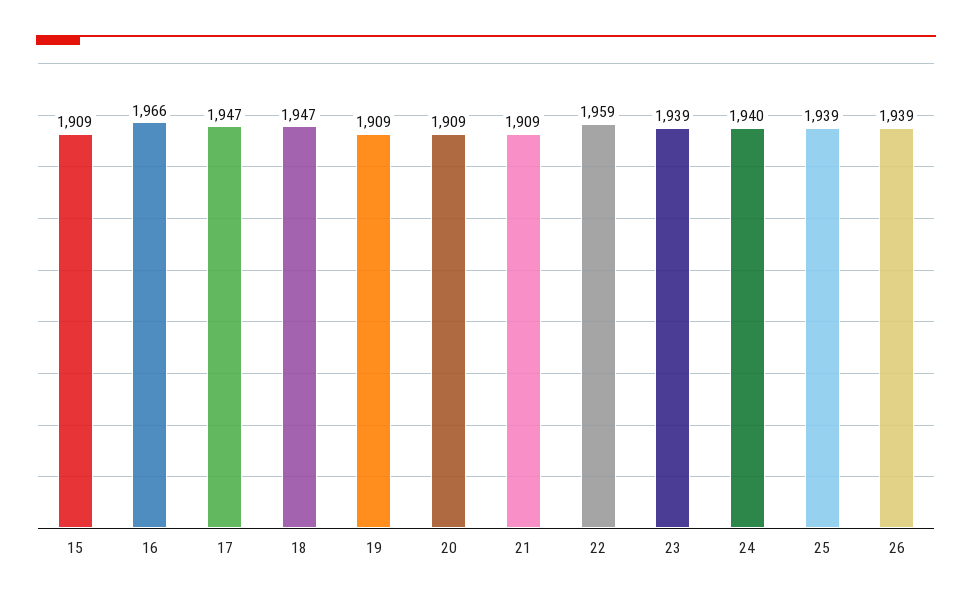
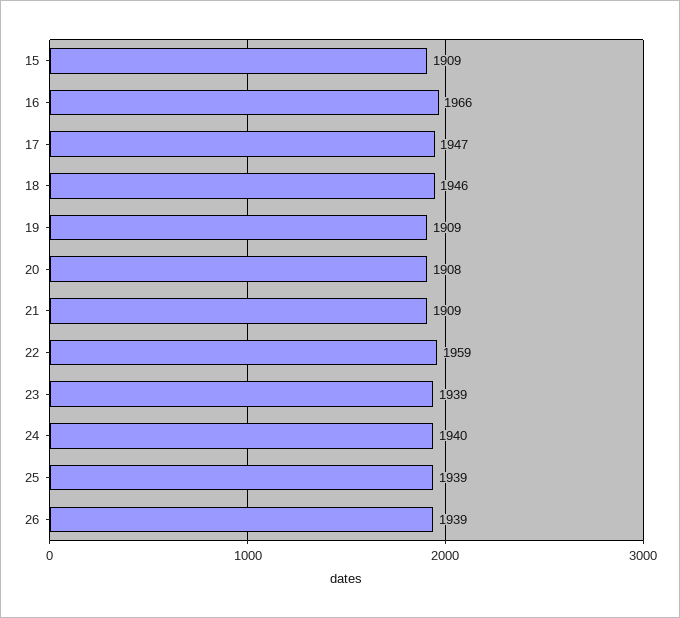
  {
    "15": 1909,
    "16": 1966,
    "17": 1947,
-   "18": 1947,
+   "18": 1946,
    "19": 1909,
-   "20": 1909,
+   "20": 1908,
    "21": 1909,
    "22": 1959,
    "23": 1939,
    "24": 1940,
    "25": 1939,
    "26": 1939
  }

